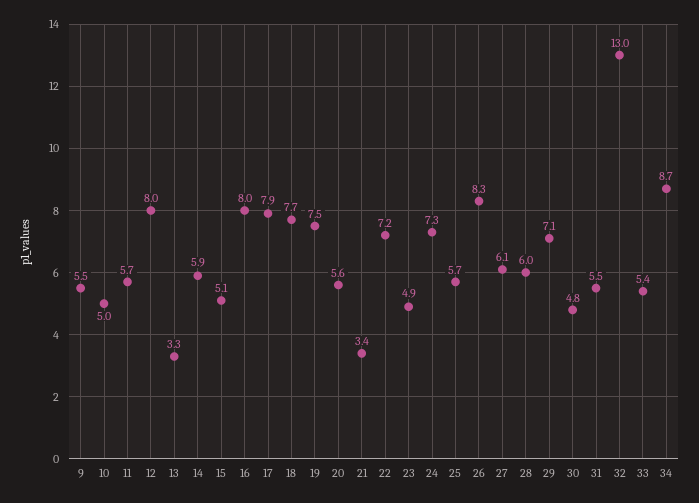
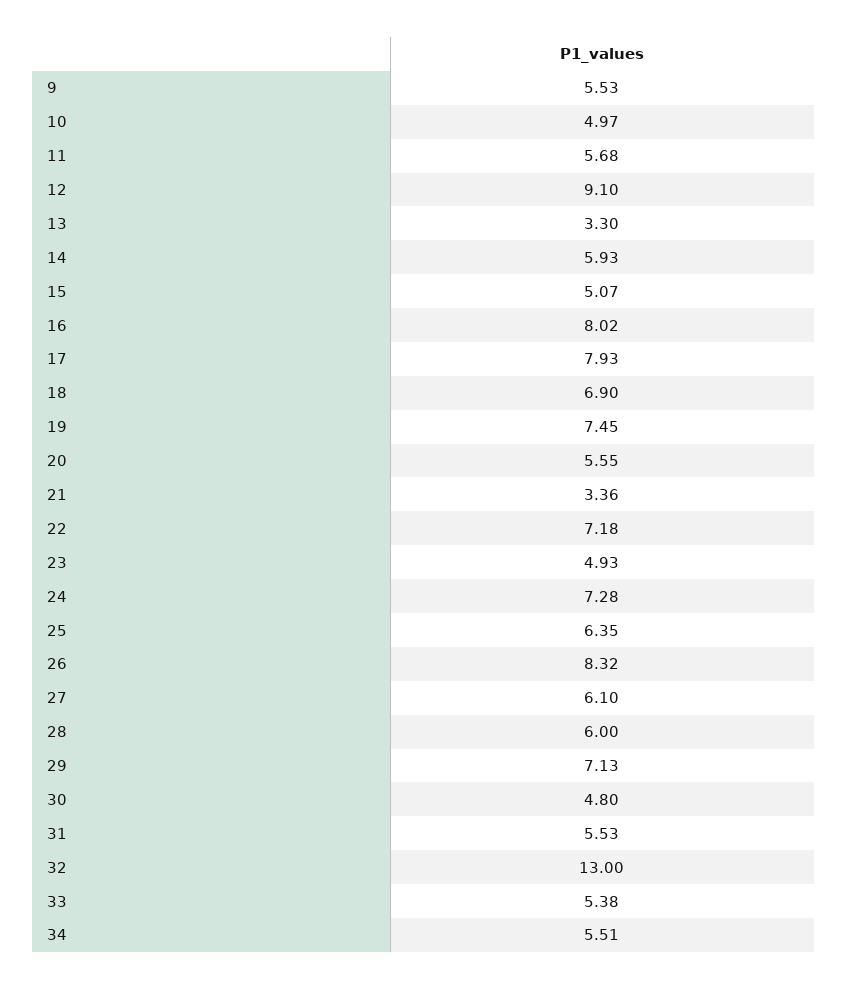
  {
    "9": 5.53,
    "10": 4.97,
    "11": 5.68,
-   "12": 8,
+   "12": 9.1,
    "13": 3.3,
    "14": 5.93,
    "15": 5.07,
    "16": 8.02,
    "17": 7.93,
-   "18": 7.7,
+   "18": 6.9,
    "19": 7.45,
    "20": 5.55,
    "21": 3.36,
    "22": 7.18,
    "23": 4.93,
    "24": 7.28,
-   "25": 5.7,
+   "25": 6.35,
    "26": 8.32,
    "27": 6.1,
    "28": 6,
    "29": 7.13,
    "30": 4.8,
    "31": 5.53,
    "32": 13,
    "33": 5.38,
-   "34": 8.7
+   "34": 5.51
  }

